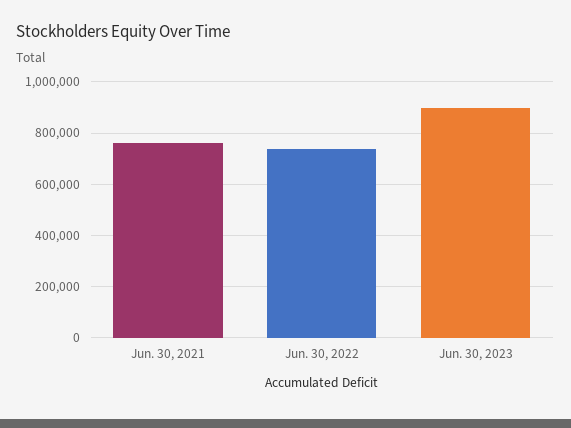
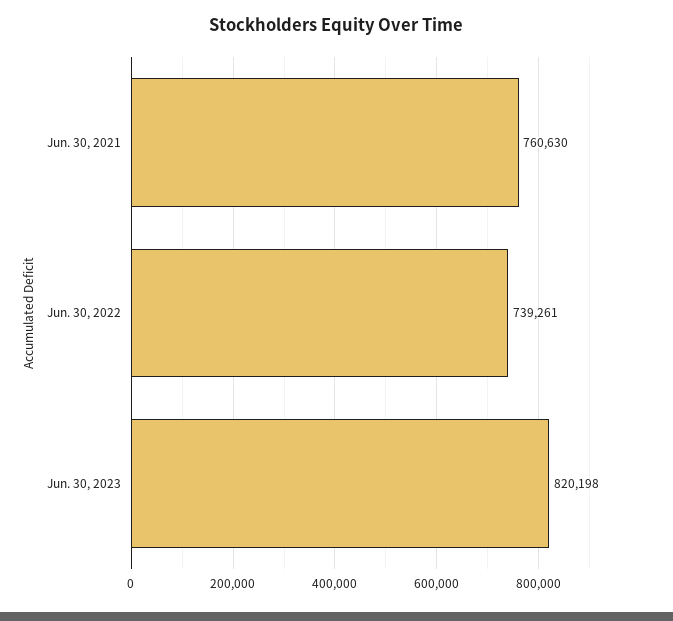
  {
    "Jun. 30, 2021": 760630,
    "Jun. 30, 2022": 739261,
-   "Jun. 30, 2023": 900000
+   "Jun. 30, 2023": 820198
  }

